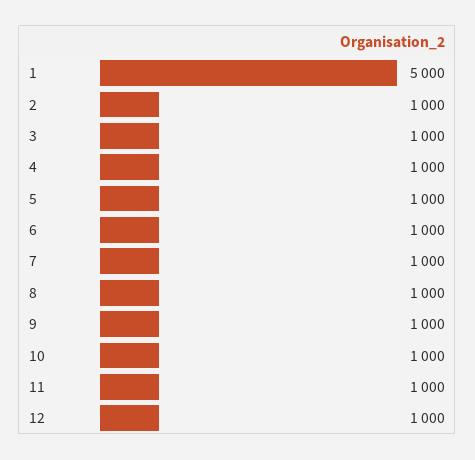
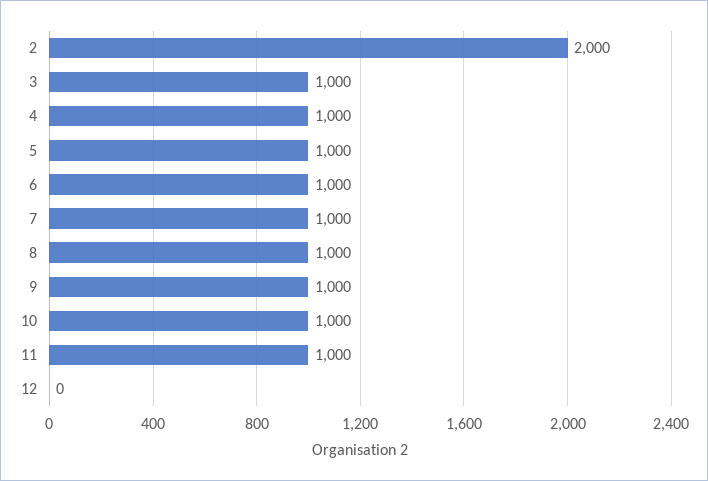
  {
-   "1": 5000,
-   "2": 1000,
+   "2": 2000,
    "3": 1000,
    "4": 1000,
    "5": 1000,
    "6": 1000,
    "7": 1000,
    "8": 1000,
    "9": 1000,
    "10": 1000,
    "11": 1000,
-   "12": 1000
+   "12": 0
  }

